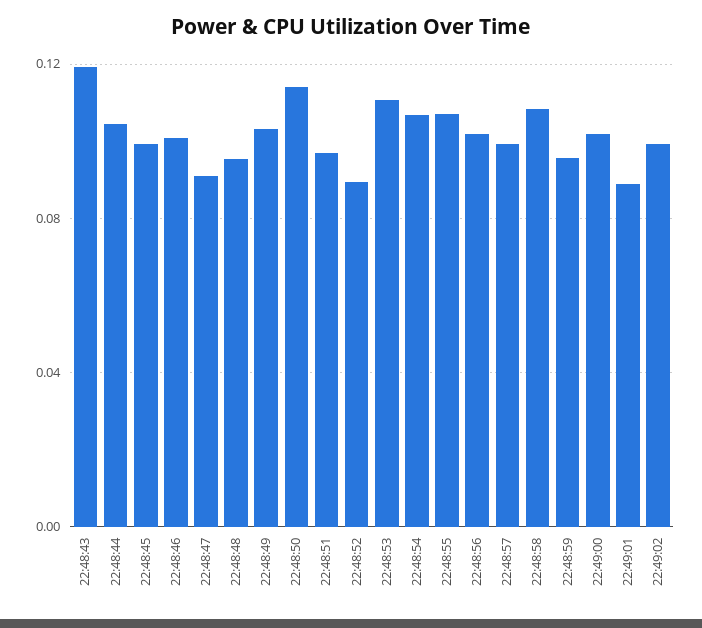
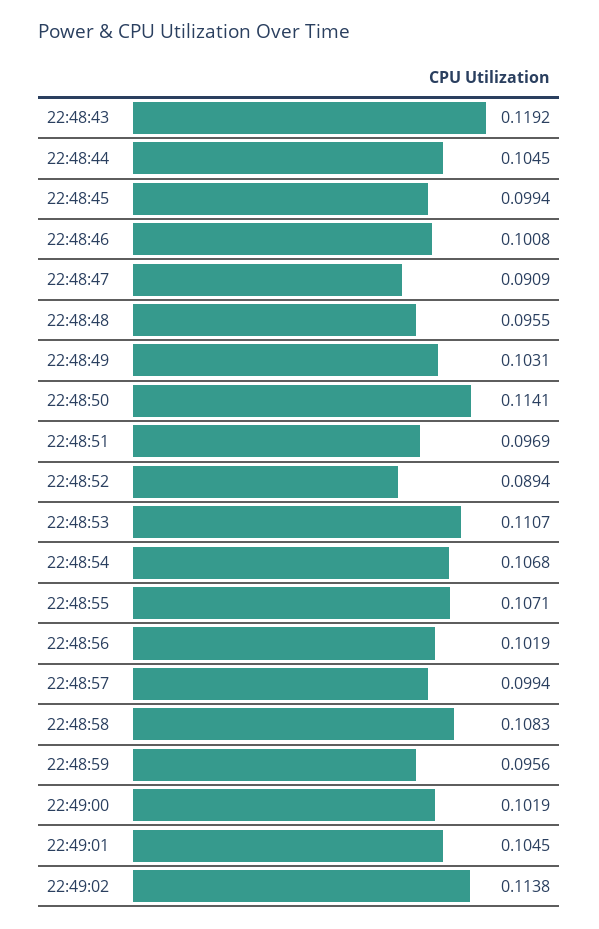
  {
    "22:48:43": 0.1192,
    "22:48:44": 0.1045,
    "22:48:45": 0.0994,
    "22:48:46": 0.1008,
    "22:48:47": 0.0909,
    "22:48:48": 0.0955,
    "22:48:49": 0.1031,
    "22:48:50": 0.1141,
    "22:48:51": 0.0969,
    "22:48:52": 0.0894,
    "22:48:53": 0.1107,
    "22:48:54": 0.1068,
    "22:48:55": 0.1071,
    "22:48:56": 0.1019,
    "22:48:57": 0.0994,
    "22:48:58": 0.1083,
    "22:48:59": 0.0956,
    "22:49:00": 0.1019,
-   "22:49:01": 0.09,
+   "22:49:01": 0.1045,
-   "22:49:02": 0.1
+   "22:49:02": 0.1138
  }

